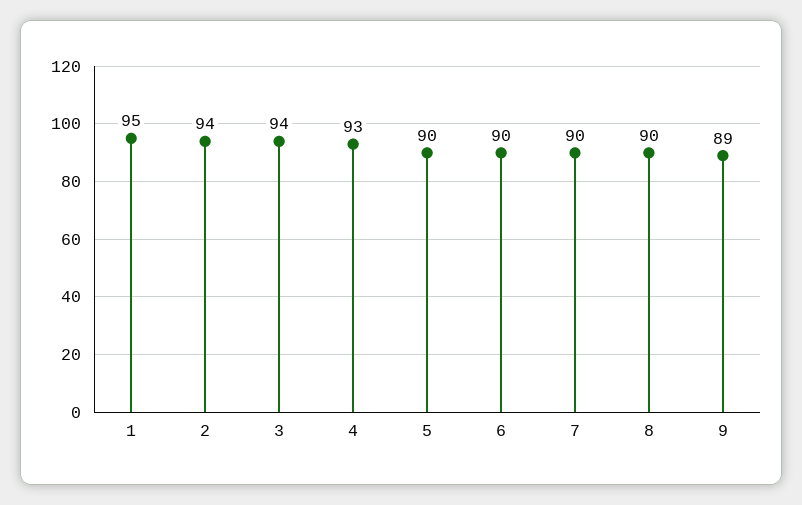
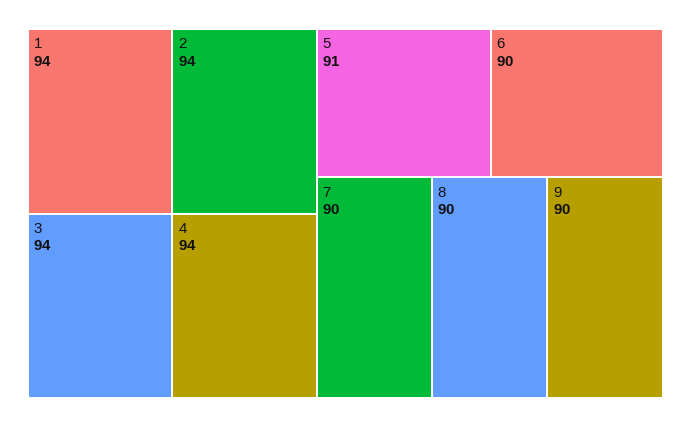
  {
-   "1": 95,
+   "1": 94,
    "2": 94,
    "3": 94,
-   "4": 93,
+   "4": 94,
-   "5": 90,
+   "5": 91,
    "6": 90,
    "7": 90,
    "8": 90,
-   "9": 89
+   "9": 90
  }

